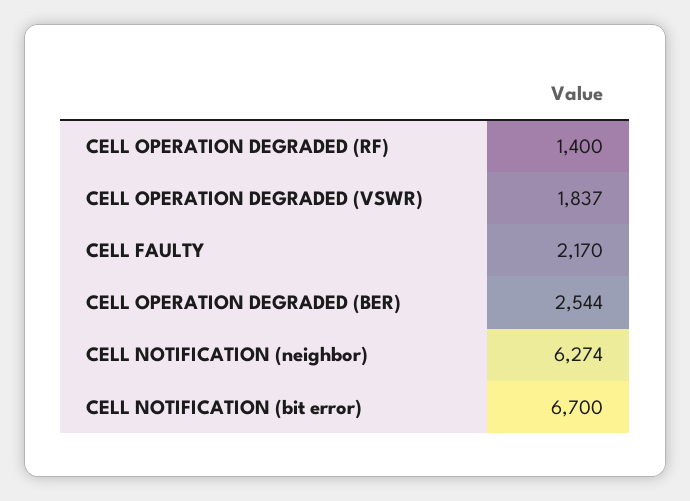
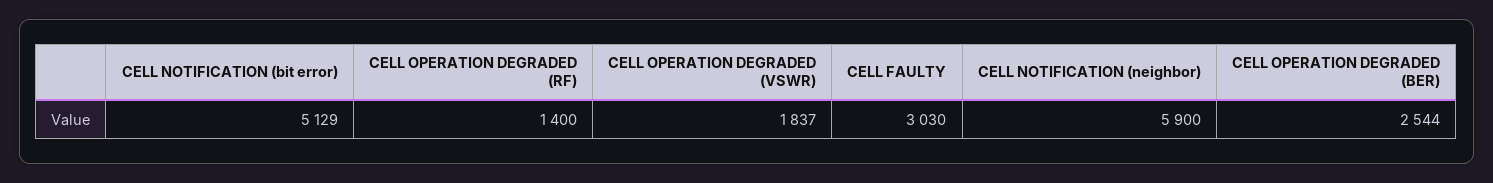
  {
    "CELL OPERATION DEGRADED (RF)": 1400,
    "CELL OPERATION DEGRADED (VSWR)": 1837,
-   "CELL FAULTY": 2170,
+   "CELL FAULTY": 3030,
    "CELL OPERATION DEGRADED (BER)": 2544,
-   "CELL NOTIFICATION (neighbor)": 6274,
+   "CELL NOTIFICATION (neighbor)": 5900,
-   "CELL NOTIFICATION (bit error)": 6700
+   "CELL NOTIFICATION (bit error)": 5129
  }

